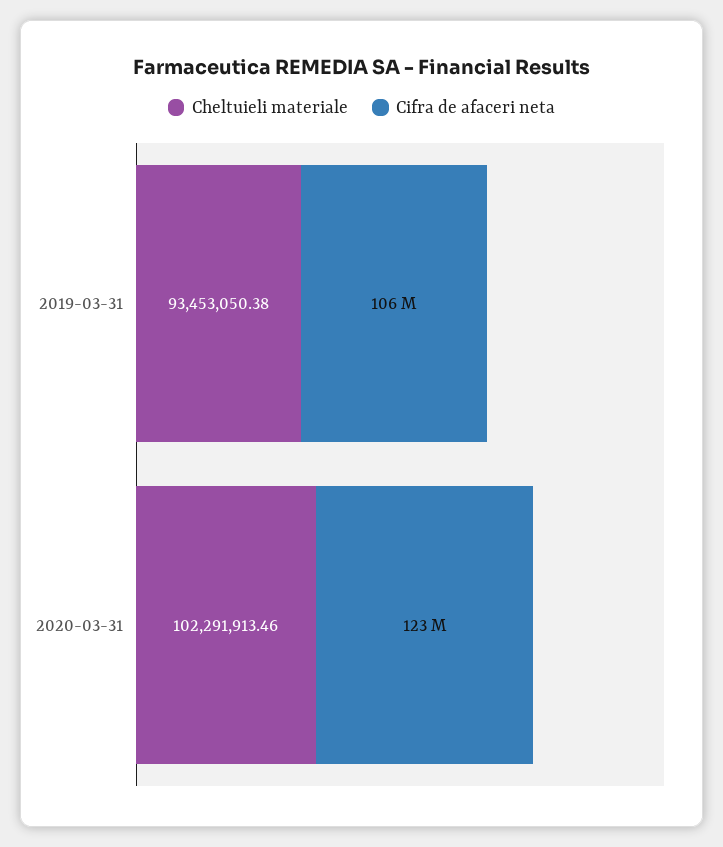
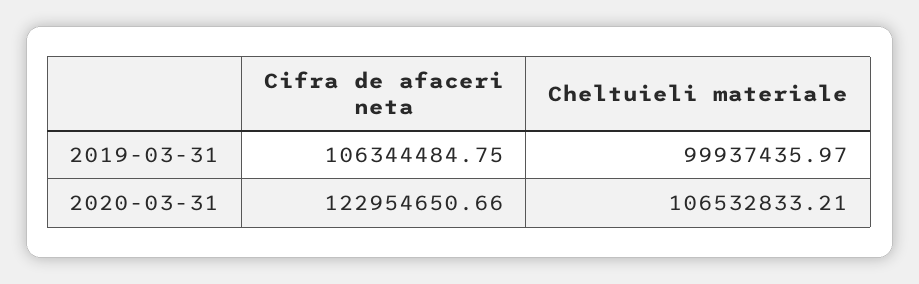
  {
    "Cheltuieli materiale": {
-     "2019-03-31": 93453050.38,
+     "2019-03-31": 99937435.97,
-     "2020-03-31": 102291913.46
+     "2020-03-31": 106532833.21
    },
    "Cifra de afaceri neta": {
      "2019-03-31": 106344484.75,
      "2020-03-31": 122954650.66
    }
  }

